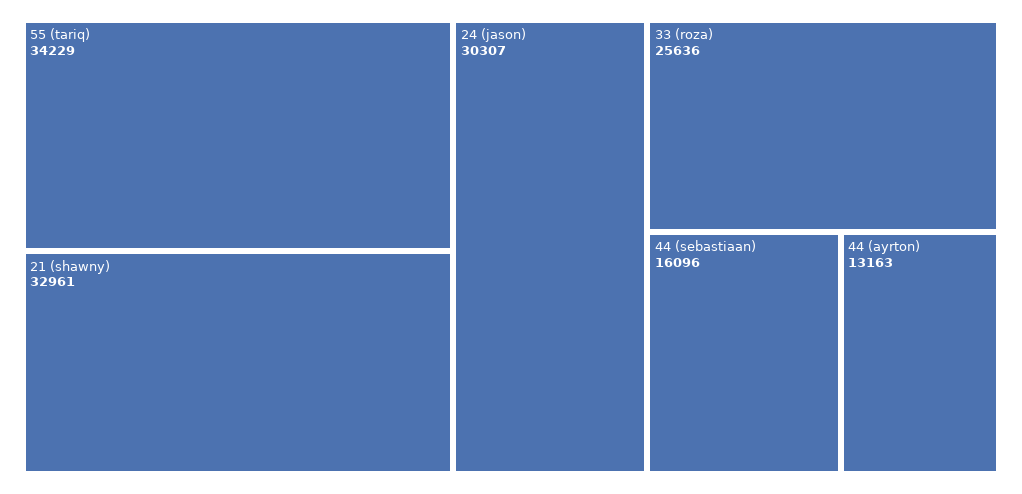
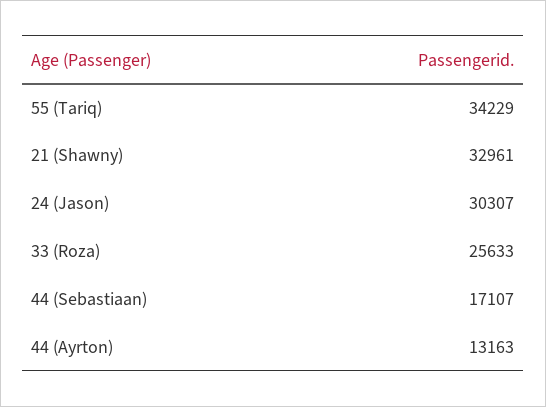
  {
    "55 (tariq)": 34229,
    "21 (shawny)": 32961,
    "24 (jason)": 30307,
-   "33 (roza)": 25636,
+   "33 (roza)": 25633,
-   "44 (sebastiaan)": 16096,
+   "44 (sebastiaan)": 17107,
    "44 (ayrton)": 13163
  }

